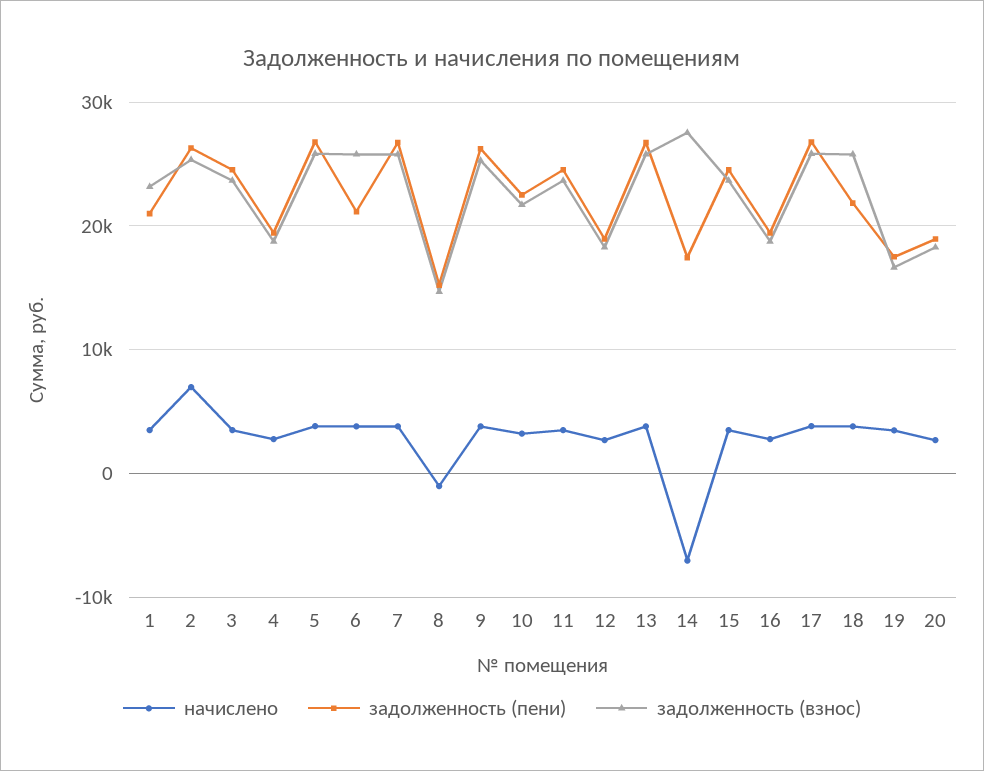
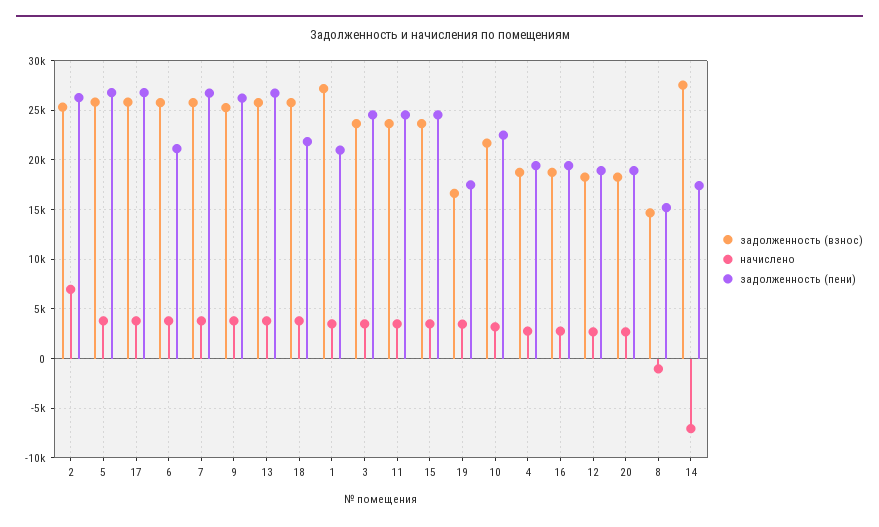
  {
    "начислено": {
      "1": 3000,
      "2": 7000,
      "3": 3000,
      "4": 3000,
      "5": 4000,
      "6": 4000,
      "7": 4000,
      "8": -1000,
      "9": 4000,
      "10": 3000,
      "11": 3000,
      "12": 3000,
      "13": 4000,
      "14": -7000,
      "15": 3000,
      "16": 3000,
      "17": 4000,
      "18": 4000,
      "19": 3000,
      "20": 3000
    },
    "задолженность (пени)": {
      "1": 21000,
      "2": 26000,
      "3": 25000,
      "4": 19000,
      "5": 27000,
      "6": 21000,
      "7": 27000,
      "8": 15000,
      "9": 26000,
      "10": 23000,
      "11": 25000,
      "12": 19000,
      "13": 27000,
      "14": 17000,
      "15": 25000,
      "16": 19000,
      "17": 27000,
      "18": 22000,
      "19": 18000,
      "20": 19000
    },
    "задолженность (взнос)": {
-     "1": 23000,
+     "1": 27000,
      "2": 25000,
      "3": 24000,
      "4": 19000,
      "5": 26000,
      "6": 26000,
      "7": 26000,
      "8": 15000,
      "9": 25000,
      "10": 22000,
      "11": 24000,
      "12": 18000,
      "13": 26000,
      "14": 28000,
      "15": 24000,
      "16": 19000,
      "17": 26000,
      "18": 26000,
      "19": 17000,
      "20": 18000
    }
  }

